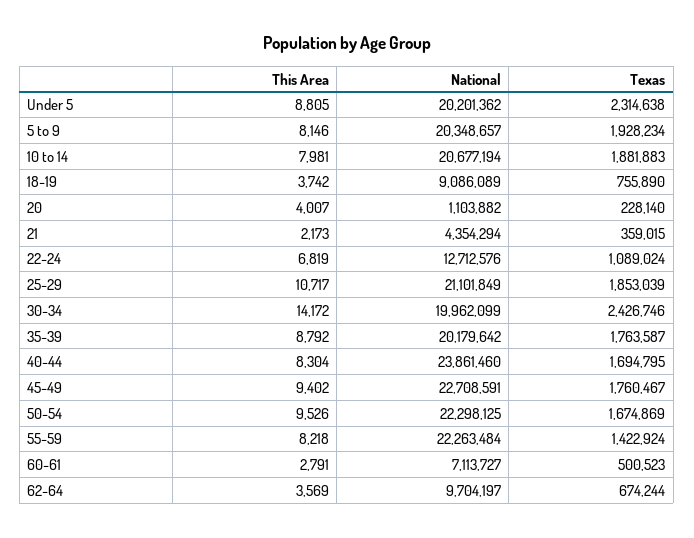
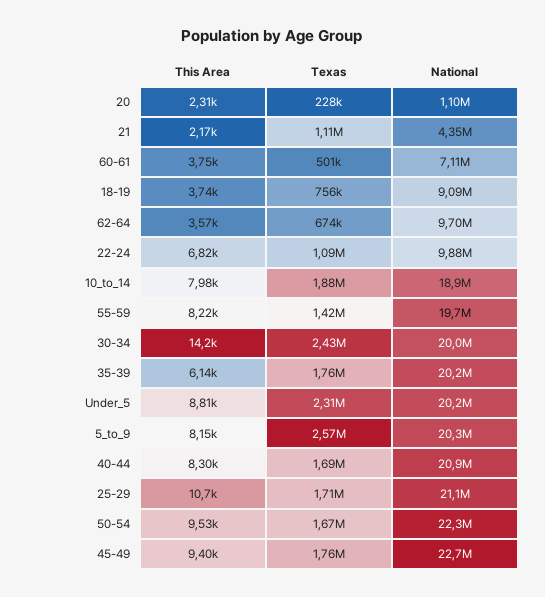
  {
    "This Area": {
      "Under 5": 8805,
      "5 to 9": 8146,
      "10 to 14": 7981,
      "18-19": 3742,
-     "20": 4007,
+     "20": 2310,
      "21": 2173,
      "22-24": 6819,
      "25-29": 10717,
      "30-34": 14172,
-     "35-39": 8792,
+     "35-39": 6140,
      "40-44": 8304,
      "45-49": 9402,
      "50-54": 9526,
      "55-59": 8218,
-     "60-61": 2791,
+     "60-61": 3750,
      "62-64": 3569
    },
    "National": {
      "Under 5": 20201362,
      "5 to 9": 20348657,
-     "10 to 14": 20677194,
+     "10 to 14": 18900000,
      "18-19": 9086089,
      "20": 1103882,
      "21": 4354294,
-     "22-24": 12712576,
+     "22-24": 9880000,
      "25-29": 21101849,
      "30-34": 19962099,
      "35-39": 20179642,
-     "40-44": 23861460,
+     "40-44": 20900000,
      "45-49": 22708591,
      "50-54": 22298125,
-     "55-59": 22263484,
+     "55-59": 19700000,
      "60-61": 7113727,
      "62-64": 9704197
    },
    "Texas": {
      "Under 5": 2314638,
-     "5 to 9": 1928234,
+     "5 to 9": 2570000,
      "10 to 14": 1881883,
      "18-19": 755890,
      "20": 228140,
-     "21": 359015,
+     "21": 1110000,
      "22-24": 1089024,
-     "25-29": 1853039,
+     "25-29": 1710000,
      "30-34": 2426746,
      "35-39": 1763587,
      "40-44": 1694795,
      "45-49": 1760467,
      "50-54": 1674869,
      "55-59": 1422924,
      "60-61": 500523,
      "62-64": 674244
    }
  }

